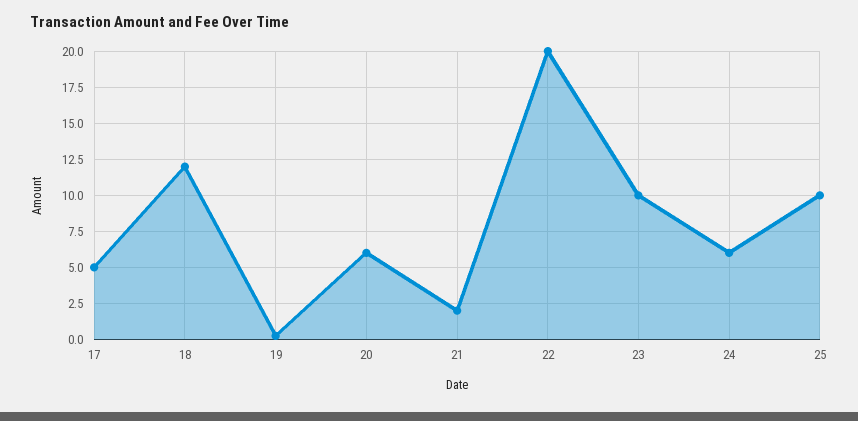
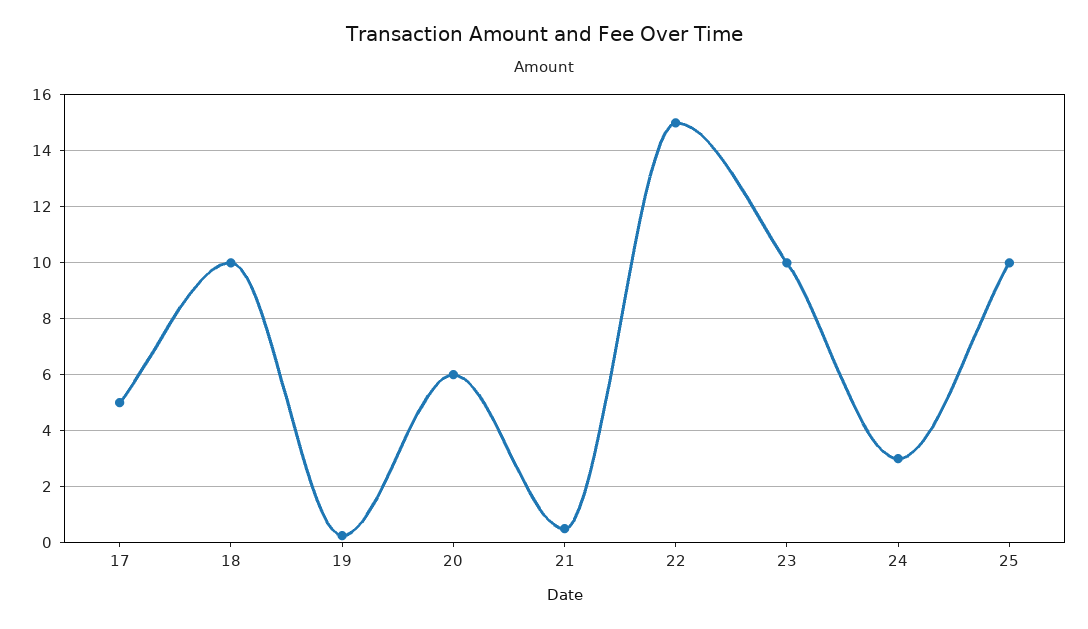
  {
    "17": 5,
-   "18": 12,
+   "18": 10,
    "19": 0.25,
    "20": 6,
-   "21": 2,
+   "21": 0.5,
-   "22": 20,
+   "22": 15,
    "23": 10,
-   "24": 6,
+   "24": 3,
    "25": 10
  }

